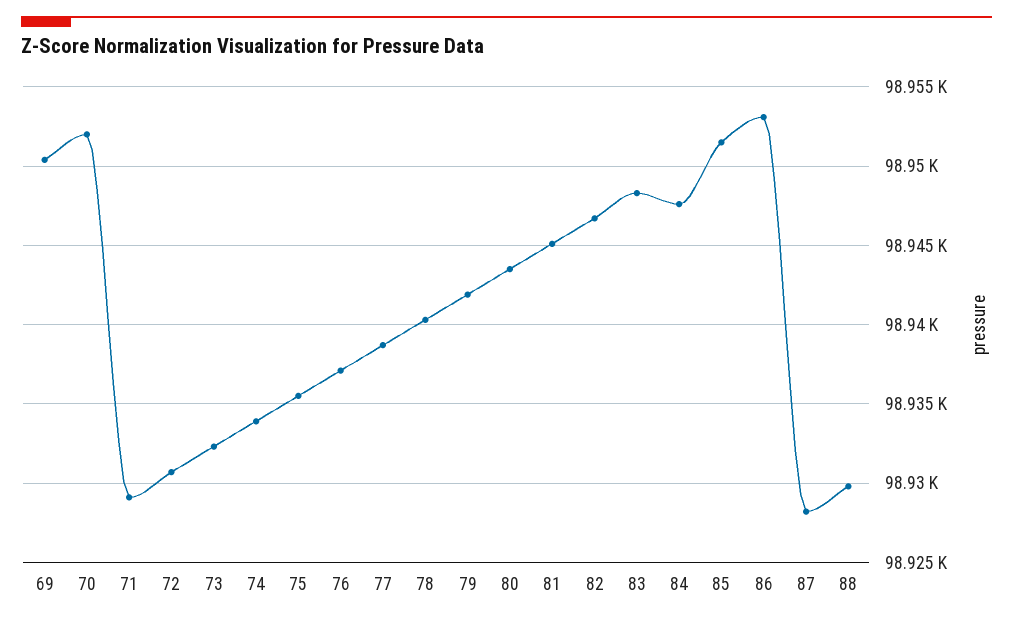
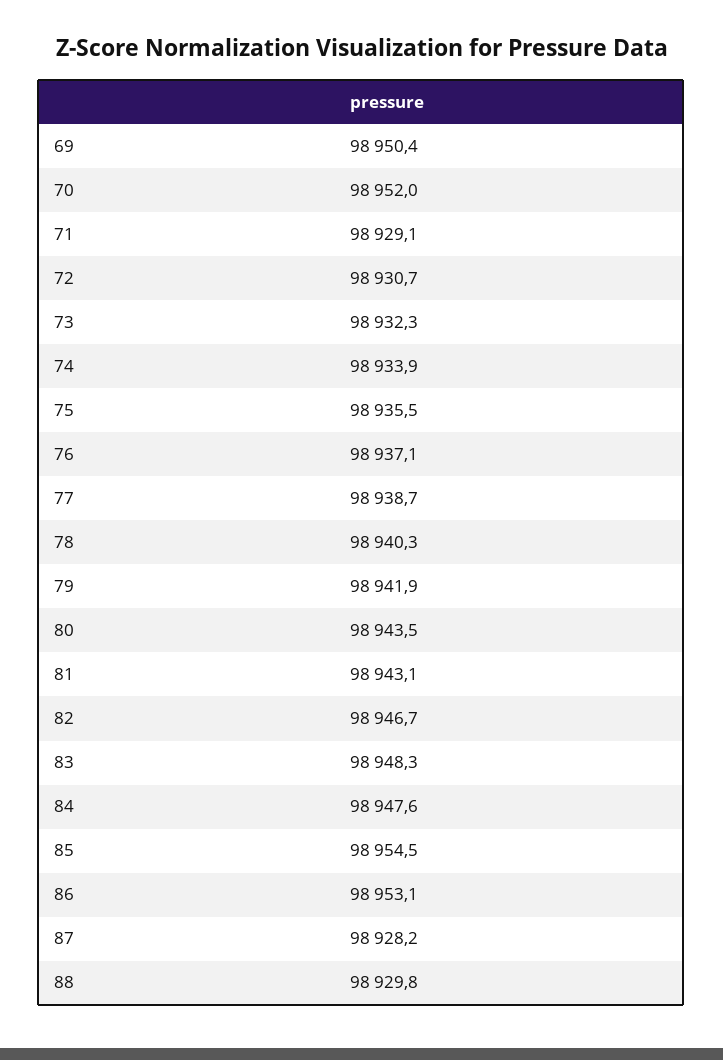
  {
    "69": 98950.4,
    "70": 98952,
    "71": 98929.1,
    "72": 98930.7,
    "73": 98932.3,
    "74": 98933.9,
    "75": 98935.5,
    "76": 98937.1,
    "77": 98938.7,
    "78": 98940.3,
    "79": 98941.9,
    "80": 98943.5,
-   "81": 98945,
+   "81": 98943.1,
    "82": 98946.7,
    "83": 98948.3,
    "84": 98947.6,
-   "85": 98951.5,
+   "85": 98954.5,
    "86": 98953.1,
    "87": 98928.2,
    "88": 98929.8
  }

